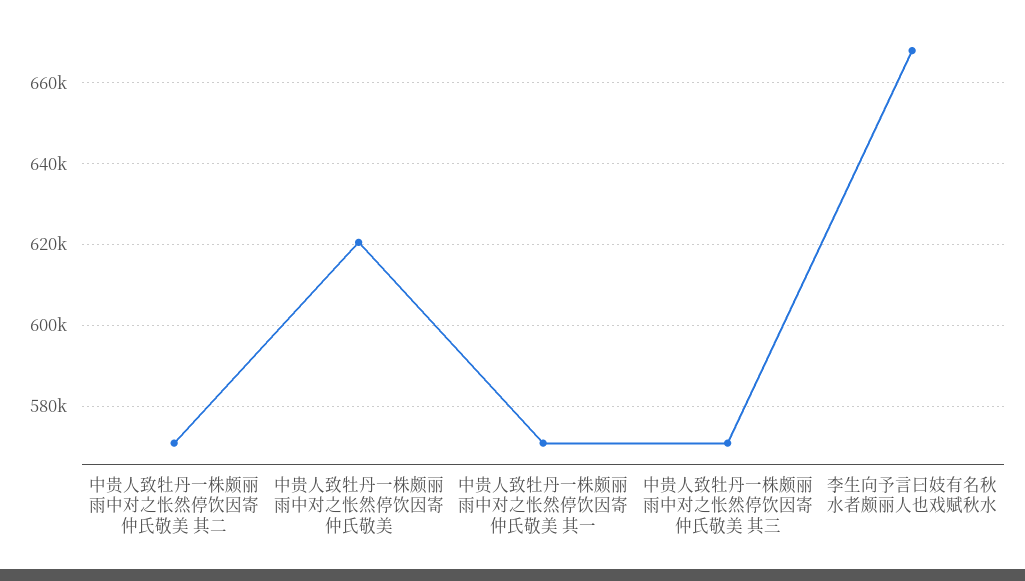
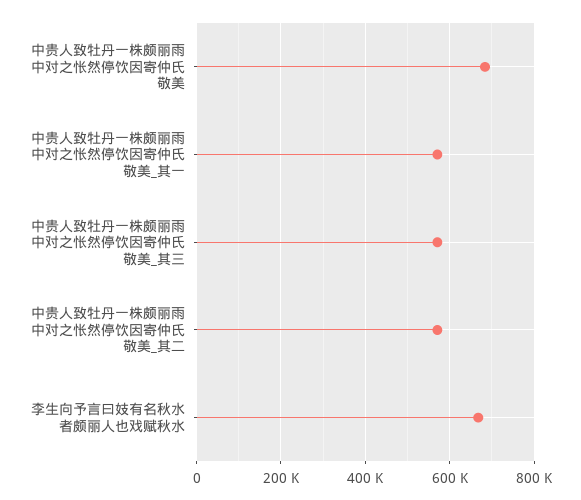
  {
    "中贵人致牡丹一株颇丽雨中对之怅然停饮因寄仲氏敬美 其二": 570000,
-   "中贵人致牡丹一株颇丽雨中对之怅然停饮因寄仲氏敬美": 620000,
+   "中贵人致牡丹一株颇丽雨中对之怅然停饮因寄仲氏敬美": 680000,
    "中贵人致牡丹一株颇丽雨中对之怅然停饮因寄仲氏敬美 其一": 570000,
    "中贵人致牡丹一株颇丽雨中对之怅然停饮因寄仲氏敬美 其三": 570000,
    "李生向予言曰妓有名秋水者颇丽人也戏赋秋水": 668000
  }

